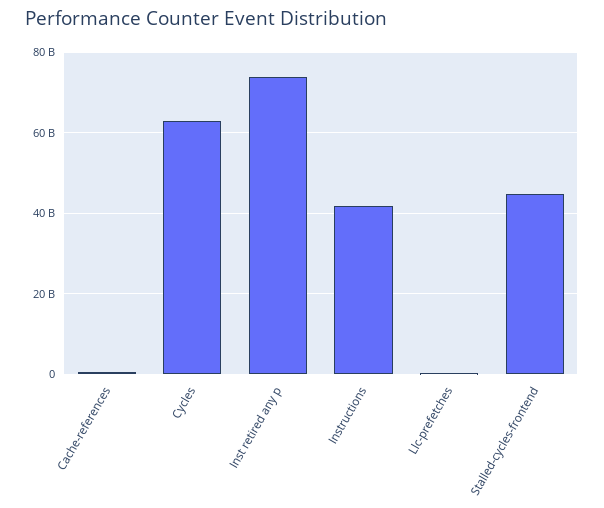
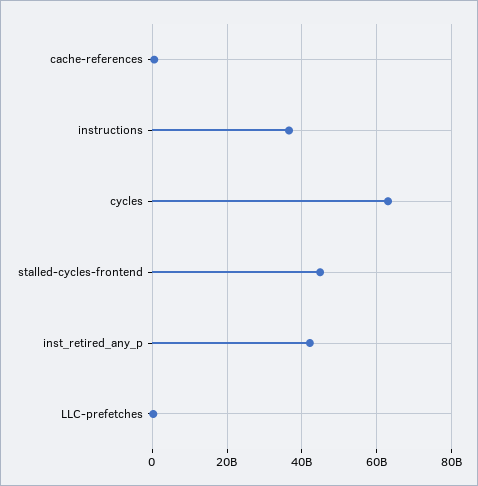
  {
    "Cache-references": 0,
    "Cycles": 62000000000,
-   "Inst retired any p": 74000000000,
+   "Inst retired any p": 42000000000,
-   "Instructions": 42000000000,
+   "Instructions": 36000000000,
    "Llc-prefetches": 0,
    "Stalled-cycles-frontend": 44000000000
  }

